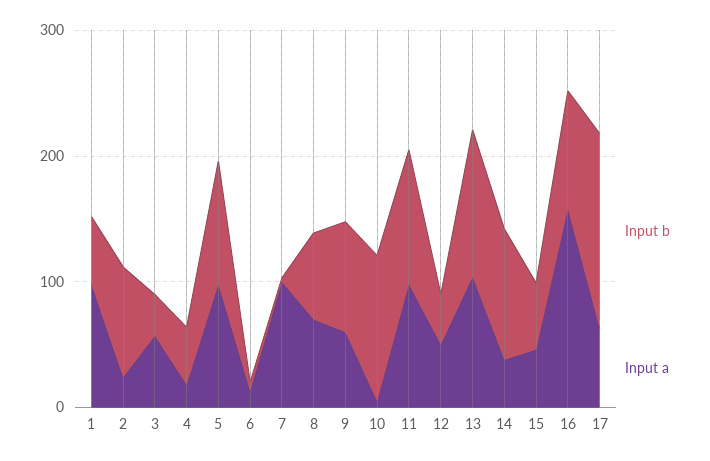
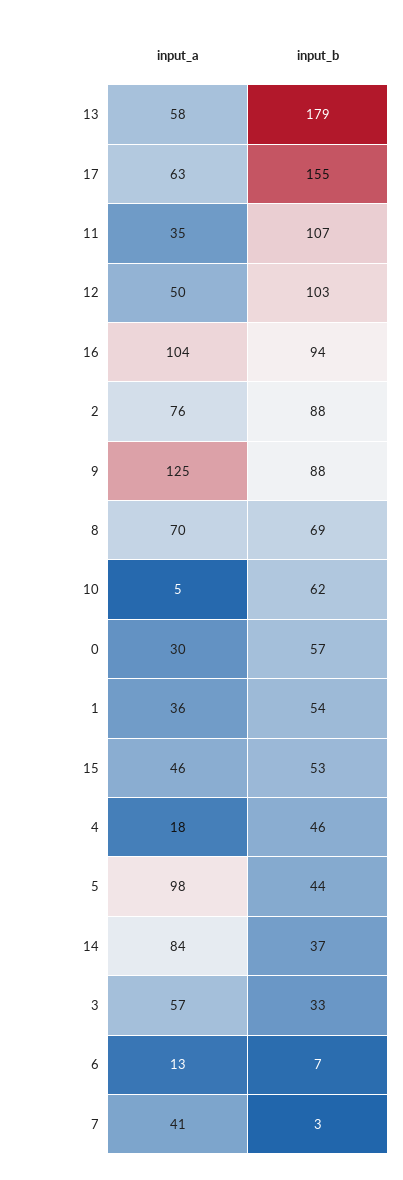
  {
    "Input b": {
      "1": 54,
      "2": 88,
      "3": 33,
      "4": 46,
-     "5": 100,
+     "5": 44,
      "6": 7,
      "7": 3,
      "8": 69,
      "9": 88,
-     "10": 120,
+     "10": 62,
      "11": 107,
-     "12": 40,
+     "12": 103,
-     "13": 120,
+     "13": 179,
-     "14": 100,
+     "14": 37,
      "15": 53,
      "16": 94,
-     "17": 155
+     "17": 155,
+     "0": 57
    },
    "Input a": {
-     "1": 100,
+     "1": 36,
-     "2": 20,
+     "2": 76,
      "3": 57,
      "4": 18,
      "5": 98,
      "6": 13,
-     "7": 100,
+     "7": 41,
      "8": 70,
-     "9": 60,
+     "9": 125,
      "10": 5,
-     "11": 100,
+     "11": 35,
      "12": 50,
-     "13": 100,
+     "13": 58,
-     "14": 40,
+     "14": 84,
      "15": 46,
-     "16": 160,
+     "16": 104,
-     "17": 63
+     "17": 63,
+     "0": 30
    }
  }

